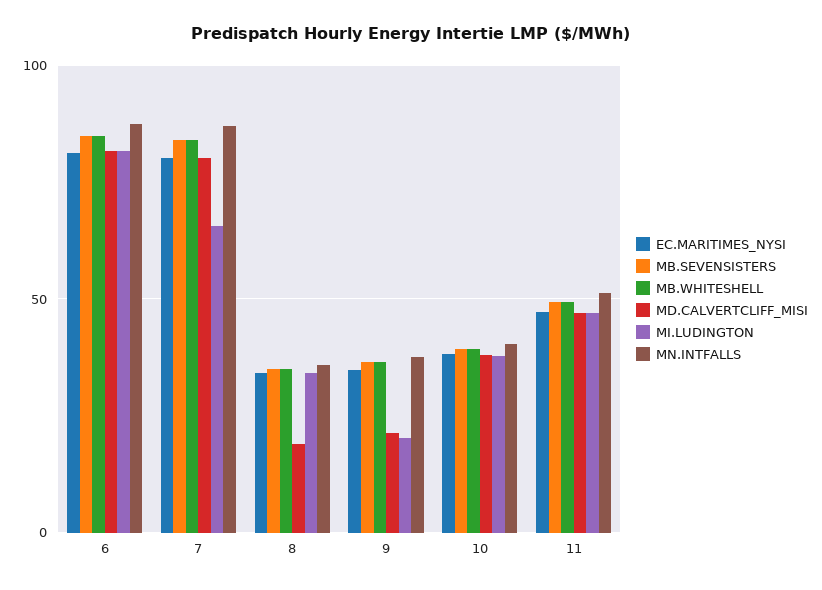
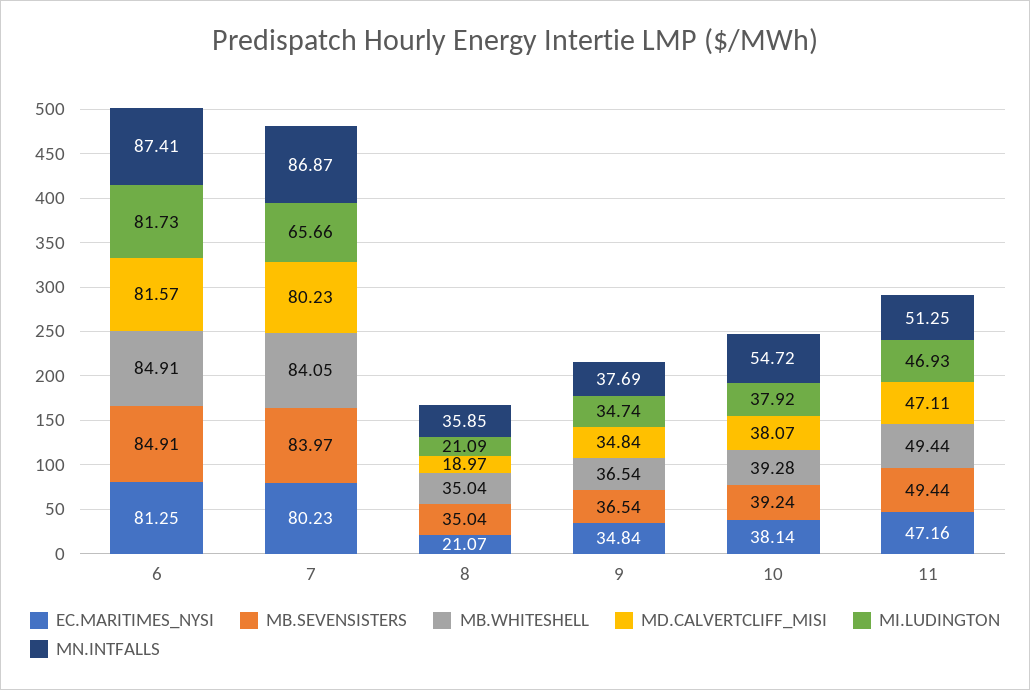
  {
    "EC.MARITIMES_NYSI": {
      "6": 81.25,
      "7": 80.23,
-     "8": 35,
+     "8": 21.07,
      "9": 34.84,
      "10": 38.14,
      "11": 47.16
    },
    "MB.SEVENSISTERS": {
      "6": 84.91,
      "7": 83.97,
      "8": 35.04,
      "9": 36.54,
      "10": 39.24,
      "11": 49.44
    },
    "MB.WHITESHELL": {
      "6": 84.91,
      "7": 84.05,
      "8": 35.04,
      "9": 36.54,
      "10": 39.28,
      "11": 49.44
    },
    "MD.CALVERTCLIFF_MISI": {
      "6": 81.57,
      "7": 80.23,
      "8": 18.97,
-     "9": 20,
+     "9": 34.84,
      "10": 38.07,
      "11": 47.11
    },
    "MI.LUDINGTON": {
      "6": 81.73,
      "7": 65.66,
-     "8": 35,
+     "8": 21.09,
-     "9": 20,
+     "9": 34.74,
      "10": 37.92,
      "11": 46.93
    },
    "MN.INTFALLS": {
      "6": 87.41,
      "7": 86.87,
      "8": 35.85,
      "9": 37.69,
-     "10": 40,
+     "10": 54.72,
      "11": 51.25
    }
  }

